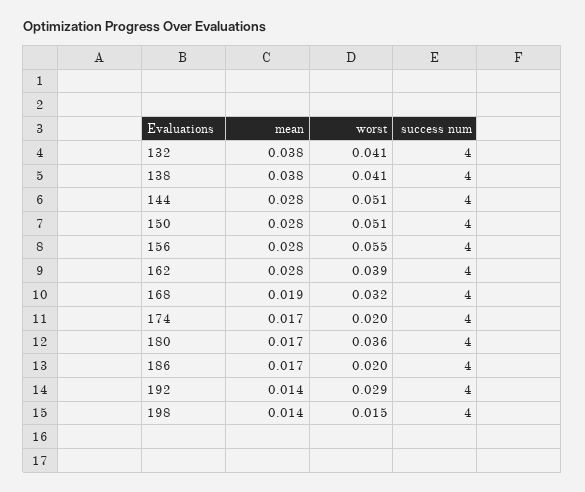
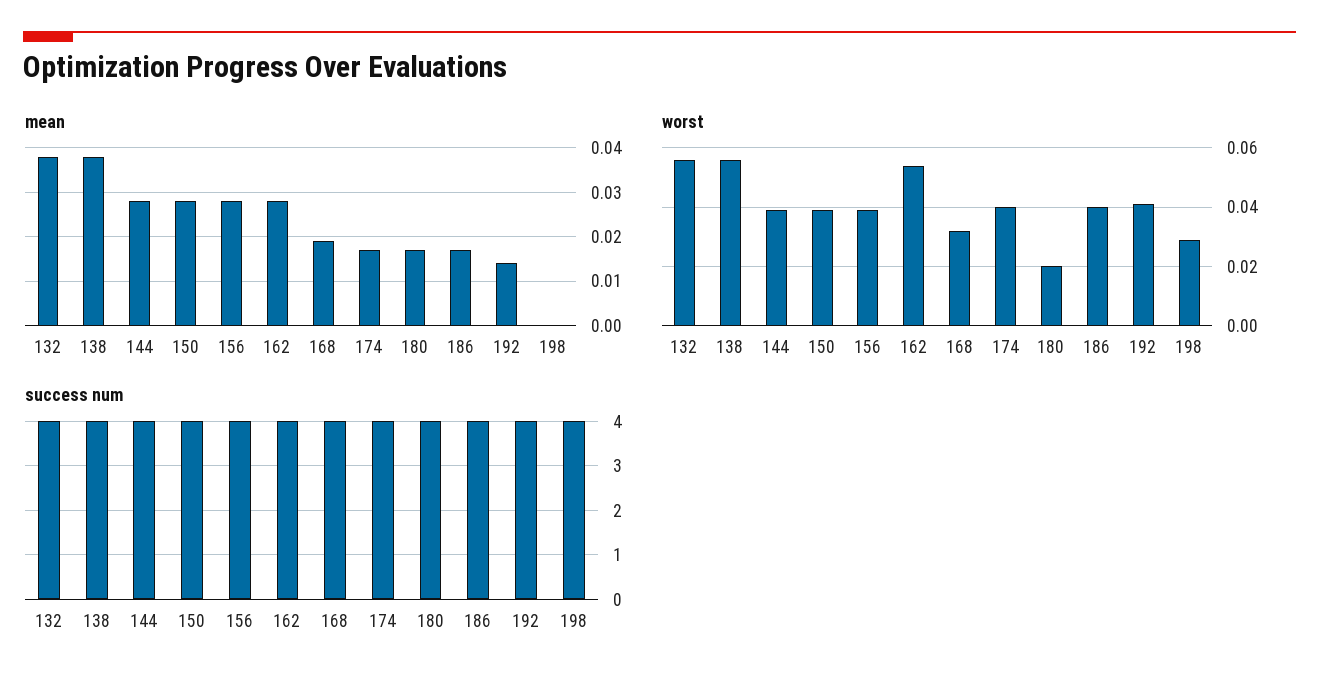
  {
    "mean": {
      "132": 0.038,
      "138": 0.038,
      "144": 0.028,
      "150": 0.028,
      "156": 0.028,
      "162": 0.028,
      "168": 0.019,
      "174": 0.017,
      "180": 0.017,
      "186": 0.017,
      "192": 0.014,
-     "198": 0.014
+     "198": 0
    },
    "worst": {
-     "132": 0.041,
+     "132": 0.055,
-     "138": 0.041,
+     "138": 0.055,
-     "144": 0.051,
+     "144": 0.04,
-     "150": 0.051,
+     "150": 0.04,
-     "156": 0.055,
+     "156": 0.04,
-     "162": 0.039,
+     "162": 0.055,
      "168": 0.032,
-     "174": 0.02,
+     "174": 0.04,
-     "180": 0.036,
+     "180": 0.02,
-     "186": 0.02,
+     "186": 0.04,
-     "192": 0.029,
+     "192": 0.04,
-     "198": 0.015
+     "198": 0.03
    },
    "success num": {
      "132": 4,
      "138": 4,
      "144": 4,
      "150": 4,
      "156": 4,
      "162": 4,
      "168": 4,
      "174": 4,
      "180": 4,
      "186": 4,
      "192": 4,
      "198": 4
    }
  }

